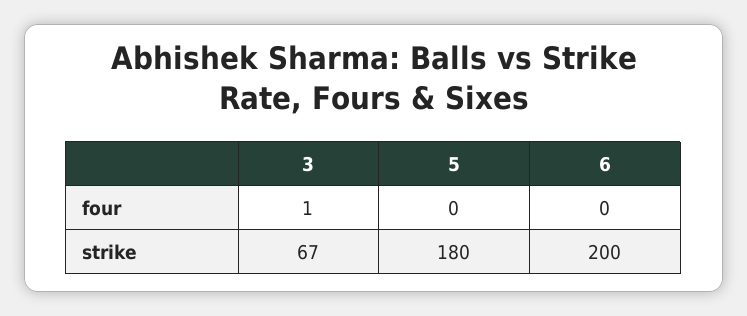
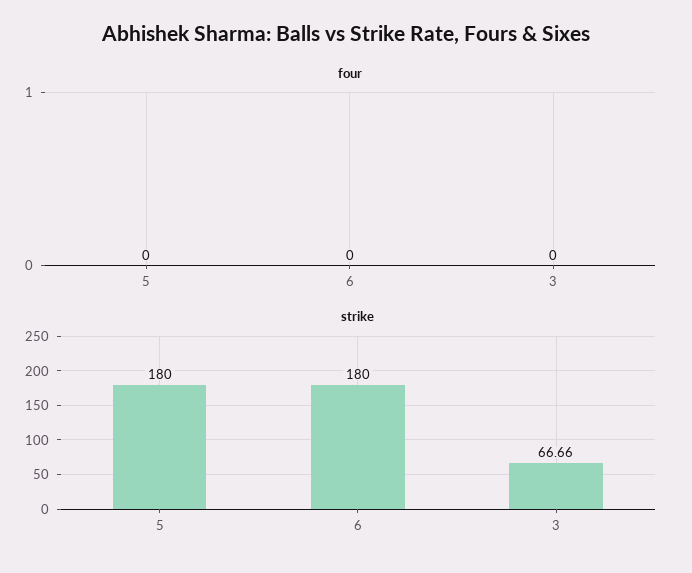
  {
    "four": {
-     "3": 1,
+     "3": 0,
      "5": 0,
      "6": 0
    },
    "strike": {
-     "3": 67,
+     "3": 66.66,
      "5": 180,
-     "6": 200
+     "6": 180
    }
  }

